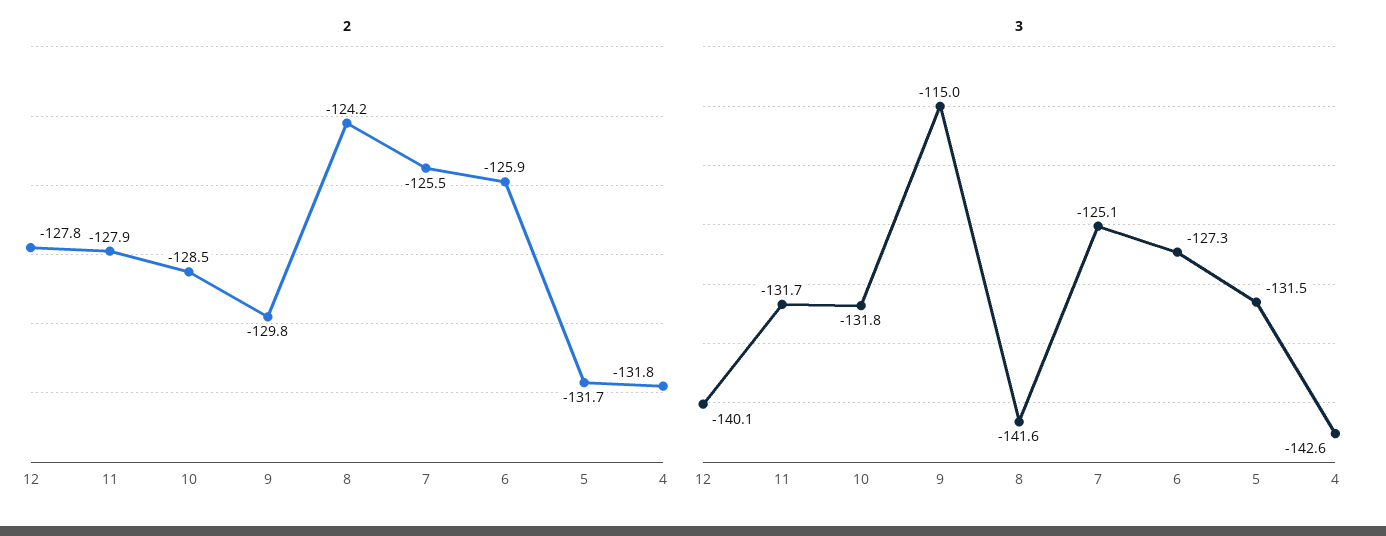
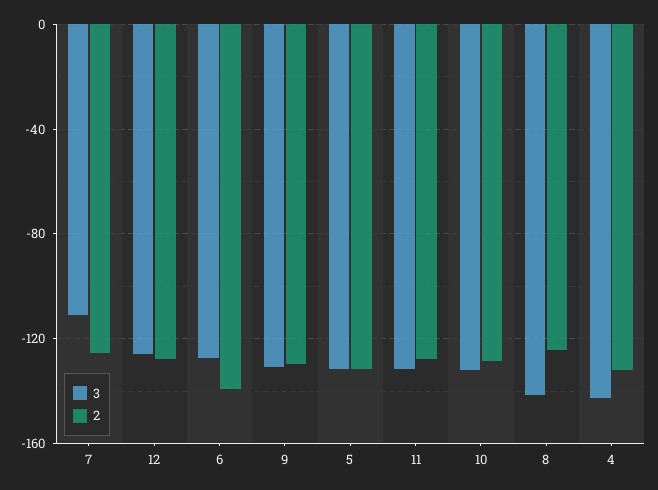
  {
    "2": {
      "12": -127.8,
      "11": -127.9,
      "10": -128.5,
      "9": -129.8,
      "8": -124.2,
      "7": -125.5,
-     "6": -125.9,
+     "6": -140,
      "5": -131.7,
      "4": -131.8
    },
    "3": {
-     "12": -140.1,
+     "12": -125,
      "11": -131.7,
      "10": -131.8,
-     "9": -115,
+     "9": -130,
      "8": -141.6,
-     "7": -125.1,
+     "7": -110,
      "6": -127.3,
      "5": -131.5,
      "4": -142.6
    }
  }

